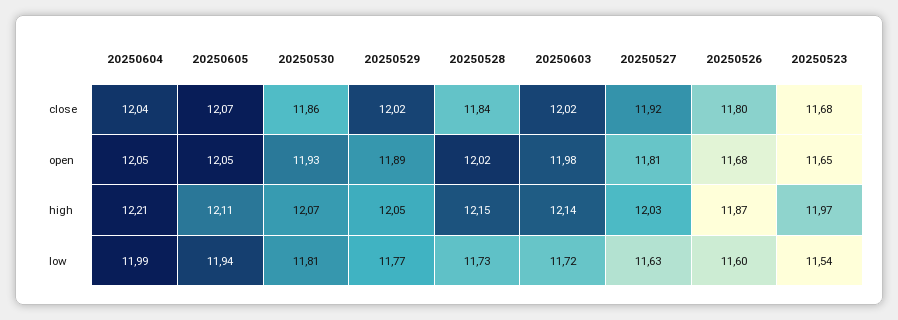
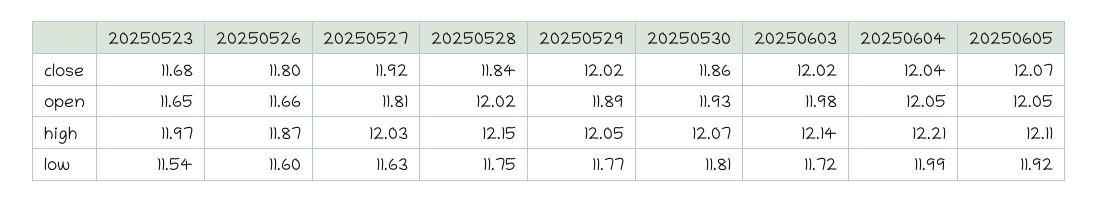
  {
    "20250604": {
      "close": 12.04,
      "open": 12.05,
      "high": 12.21,
      "low": 11.99
    },
    "20250605": {
      "close": 12.07,
      "open": 12.05,
      "high": 12.11,
-     "low": 11.94
+     "low": 11.92
    },
    "20250530": {
      "close": 11.86,
      "open": 11.93,
      "high": 12.07,
      "low": 11.81
    },
    "20250529": {
      "close": 12.02,
      "open": 11.89,
      "high": 12.05,
      "low": 11.77
    },
    "20250528": {
      "close": 11.84,
      "open": 12.02,
      "high": 12.15,
-     "low": 11.73
+     "low": 11.75
    },
    "20250603": {
      "close": 12.02,
      "open": 11.98,
      "high": 12.14,
      "low": 11.72
    },
    "20250527": {
      "close": 11.92,
      "open": 11.81,
      "high": 12.03,
      "low": 11.63
    },
    "20250526": {
      "close": 11.8,
-     "open": 11.68,
+     "open": 11.66,
      "high": 11.87,
      "low": 11.6
    },
    "20250523": {
      "close": 11.68,
      "open": 11.65,
      "high": 11.97,
      "low": 11.54
    }
  }

